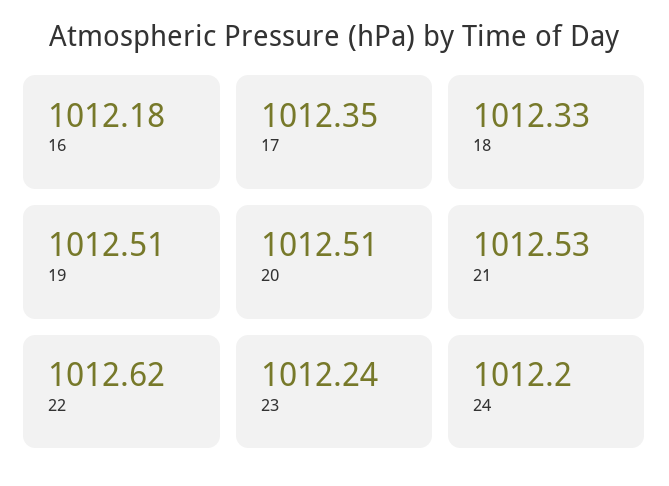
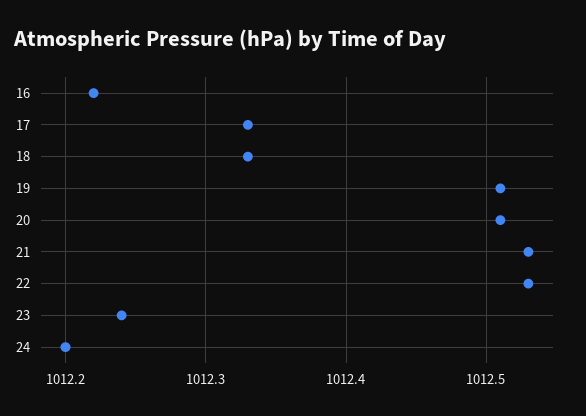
  {
-   "16": 1012.18,
+   "16": 1012.22,
-   "17": 1012.35,
+   "17": 1012.33,
    "18": 1012.33,
    "19": 1012.51,
    "20": 1012.51,
    "21": 1012.53,
-   "22": 1012.62,
+   "22": 1012.53,
    "23": 1012.24,
    "24": 1012.2
  }

